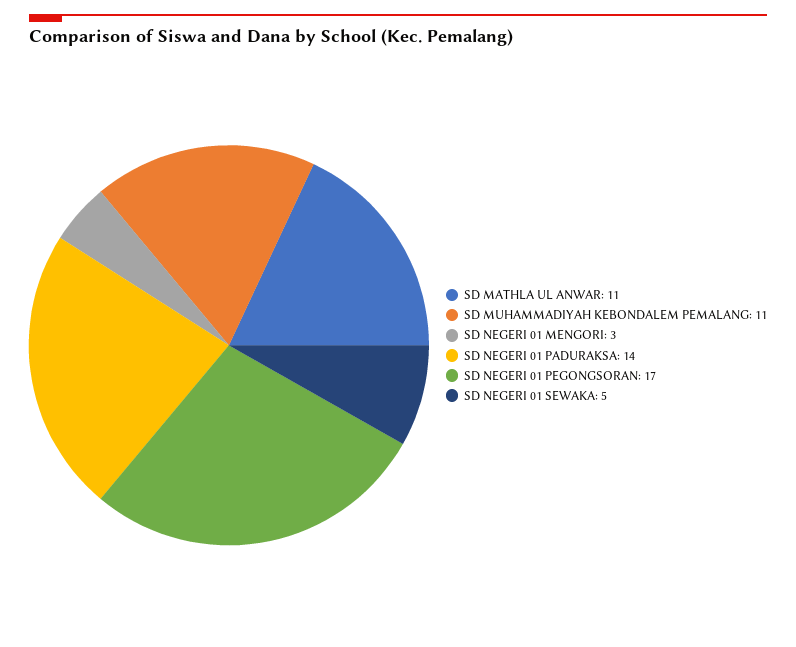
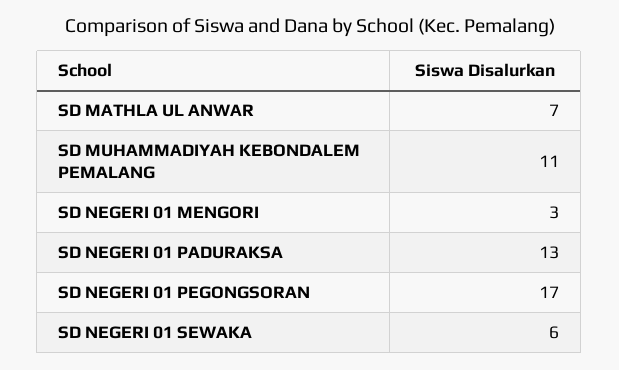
  {
-   "SD MATHLA UL ANWAR": 11,
+   "SD MATHLA UL ANWAR": 7,
    "SD MUHAMMADIYAH KEBONDALEM PEMALANG": 11,
    "SD NEGERI 01 MENGORI": 3,
-   "SD NEGERI 01 PADURAKSA": 14,
+   "SD NEGERI 01 PADURAKSA": 13,
    "SD NEGERI 01 PEGONGSORAN": 17,
-   "SD NEGERI 01 SEWAKA": 5
+   "SD NEGERI 01 SEWAKA": 6
  }

